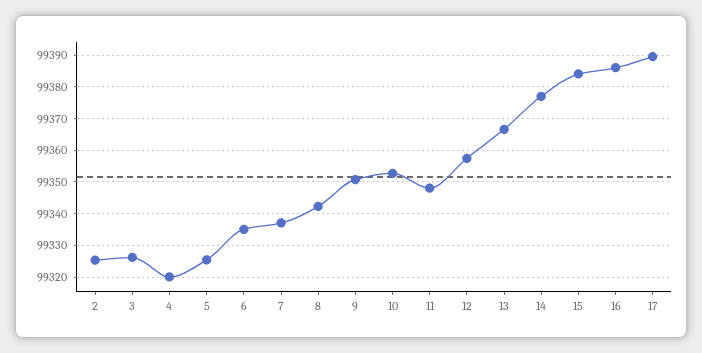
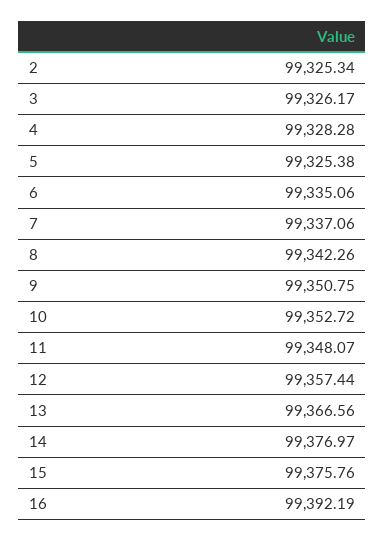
  {
    "2": 99325.34,
    "3": 99326.17,
-   "4": 99320,
+   "4": 99328.28,
    "5": 99325.38,
    "6": 99335.06,
    "7": 99337.06,
    "8": 99342.26,
    "9": 99350.75,
    "10": 99352.72,
    "11": 99348.07,
    "12": 99357.44,
    "13": 99366.56,
    "14": 99376.97,
-   "15": 99384,
+   "15": 99375.76,
-   "16": 99386,
+   "16": 99392.19
-   "17": 99390
  }

